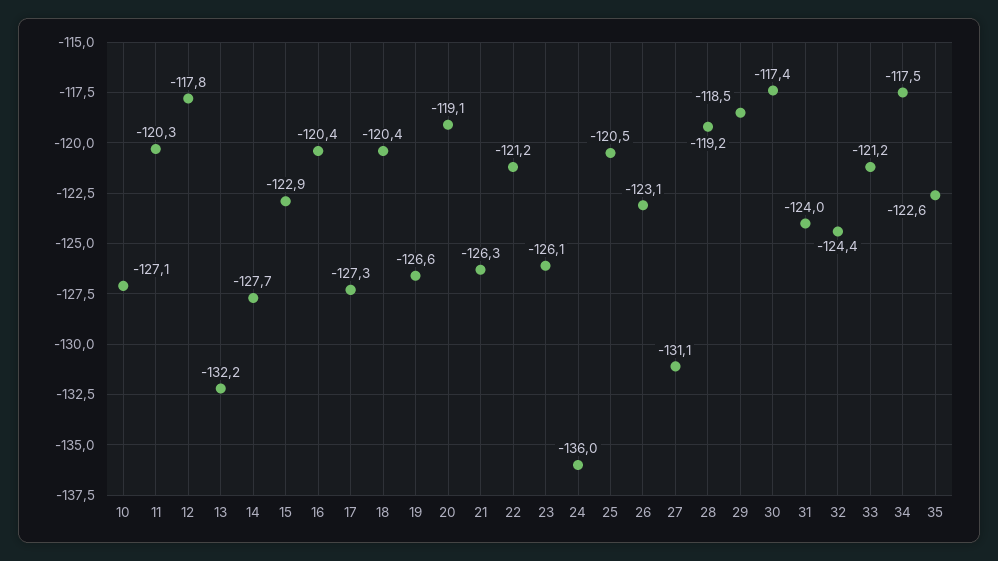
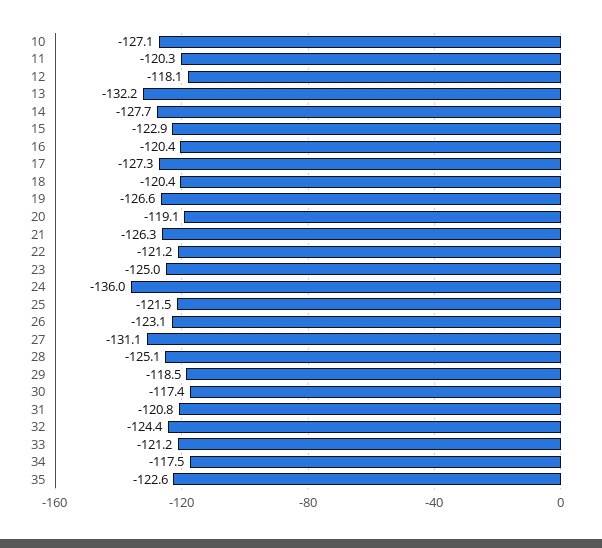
  {
    "10": -127.1,
    "11": -120.3,
-   "12": -117.8,
+   "12": -118.1,
    "13": -132.2,
    "14": -127.7,
    "15": -122.9,
    "16": -120.4,
    "17": -127.3,
    "18": -120.4,
    "19": -126.6,
    "20": -119.1,
    "21": -126.3,
    "22": -121.2,
-   "23": -126.1,
+   "23": -125,
    "24": -136,
-   "25": -120.5,
+   "25": -121.5,
    "26": -123.1,
    "27": -131.1,
-   "28": -119.2,
+   "28": -125.1,
    "29": -118.5,
    "30": -117.4,
-   "31": -124,
+   "31": -120.8,
    "32": -124.4,
    "33": -121.2,
    "34": -117.5,
    "35": -122.6
  }

